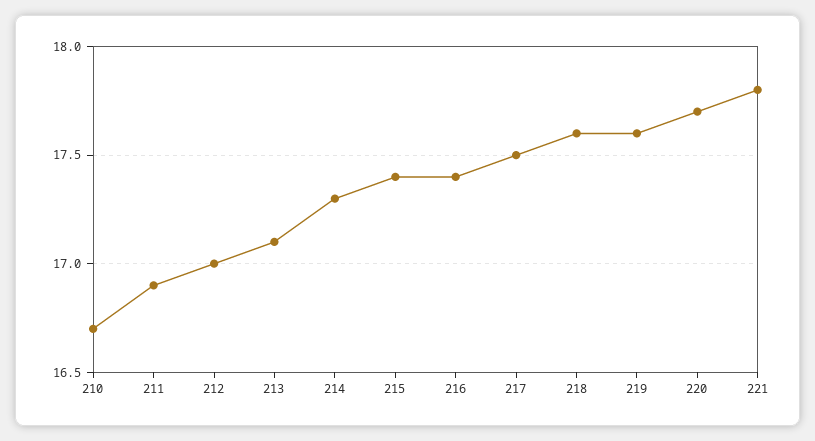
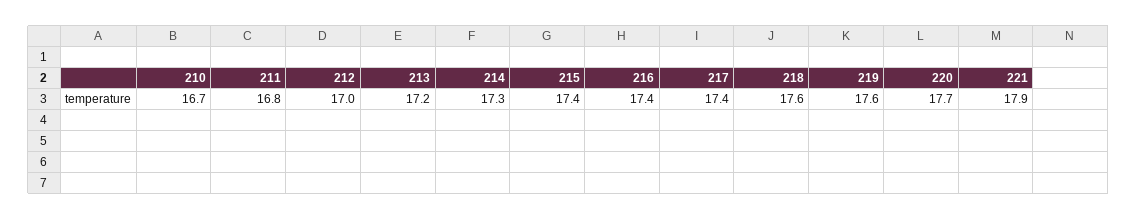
  {
    "210": 16.7,
-   "211": 16.9,
+   "211": 16.8,
    "212": 17,
-   "213": 17.1,
+   "213": 17.2,
    "214": 17.3,
    "215": 17.4,
    "216": 17.4,
-   "217": 17.5,
+   "217": 17.4,
    "218": 17.6,
    "219": 17.6,
    "220": 17.7,
-   "221": 17.8
+   "221": 17.9
  }

